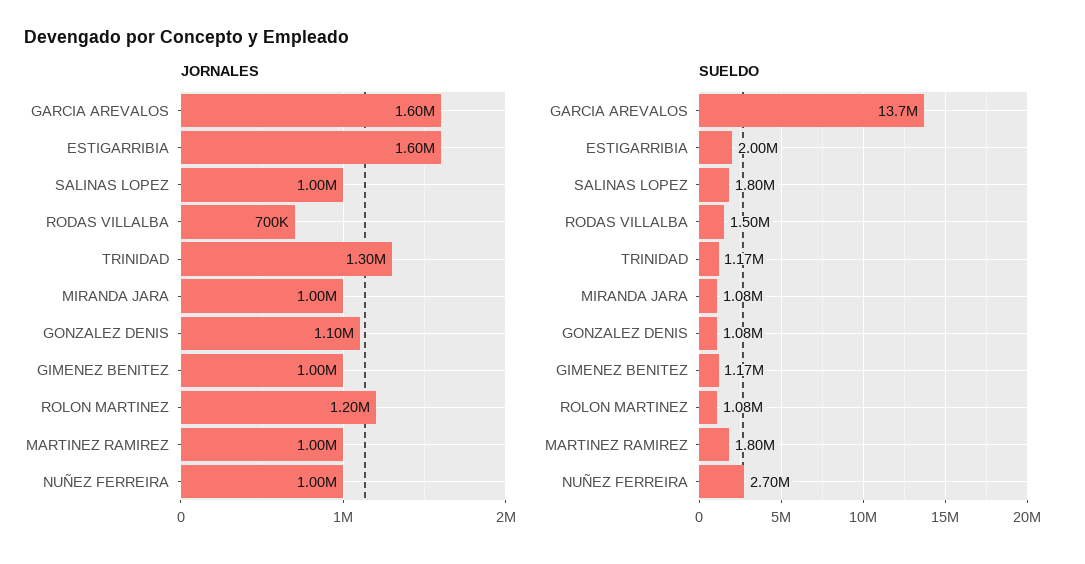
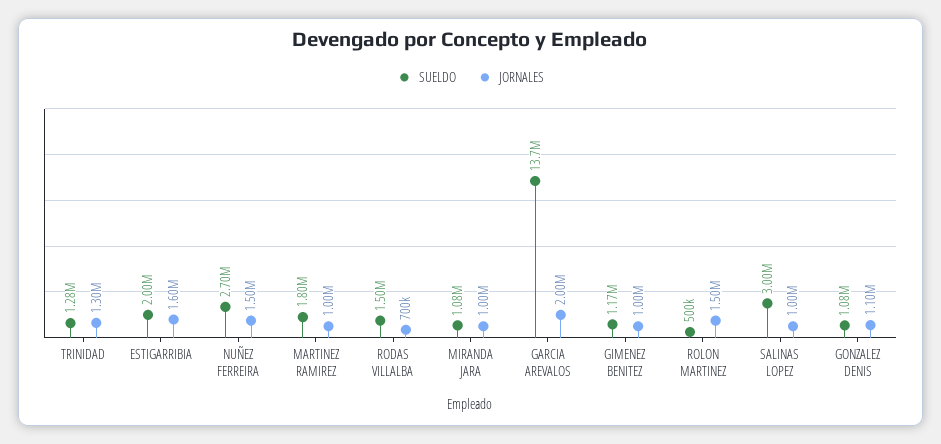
  {
    "JORNALES": {
-     "GARCIA AREVALOS": 1600000,
+     "GARCIA AREVALOS": 2000000,
      "ESTIGARRIBIA": 1600000,
      "SALINAS LOPEZ": 1000000,
      "RODAS VILLALBA": 700000,
      "TRINIDAD": 1300000,
      "MIRANDA JARA": 1000000,
      "GONZALEZ DENIS": 1100000,
      "GIMENEZ BENITEZ": 1000000,
-     "ROLON MARTINEZ": 1200000,
+     "ROLON MARTINEZ": 1500000,
      "MARTINEZ RAMIREZ": 1000000,
-     "NUÑEZ FERREIRA": 1000000
+     "NUÑEZ FERREIRA": 1500000
    },
    "SUELDO": {
      "GARCIA AREVALOS": 13700000,
      "ESTIGARRIBIA": 2000000,
-     "SALINAS LOPEZ": 1800000,
+     "SALINAS LOPEZ": 3000000,
      "RODAS VILLALBA": 1500000,
-     "TRINIDAD": 1170000,
+     "TRINIDAD": 1280000,
      "MIRANDA JARA": 1080000,
      "GONZALEZ DENIS": 1080000,
      "GIMENEZ BENITEZ": 1170000,
-     "ROLON MARTINEZ": 1080000,
+     "ROLON MARTINEZ": 500000,
      "MARTINEZ RAMIREZ": 1800000,
      "NUÑEZ FERREIRA": 2700000
    }
  }

